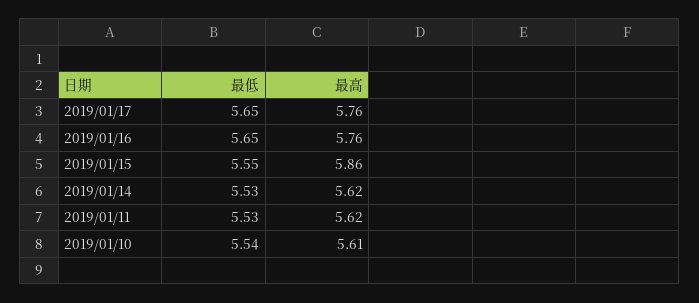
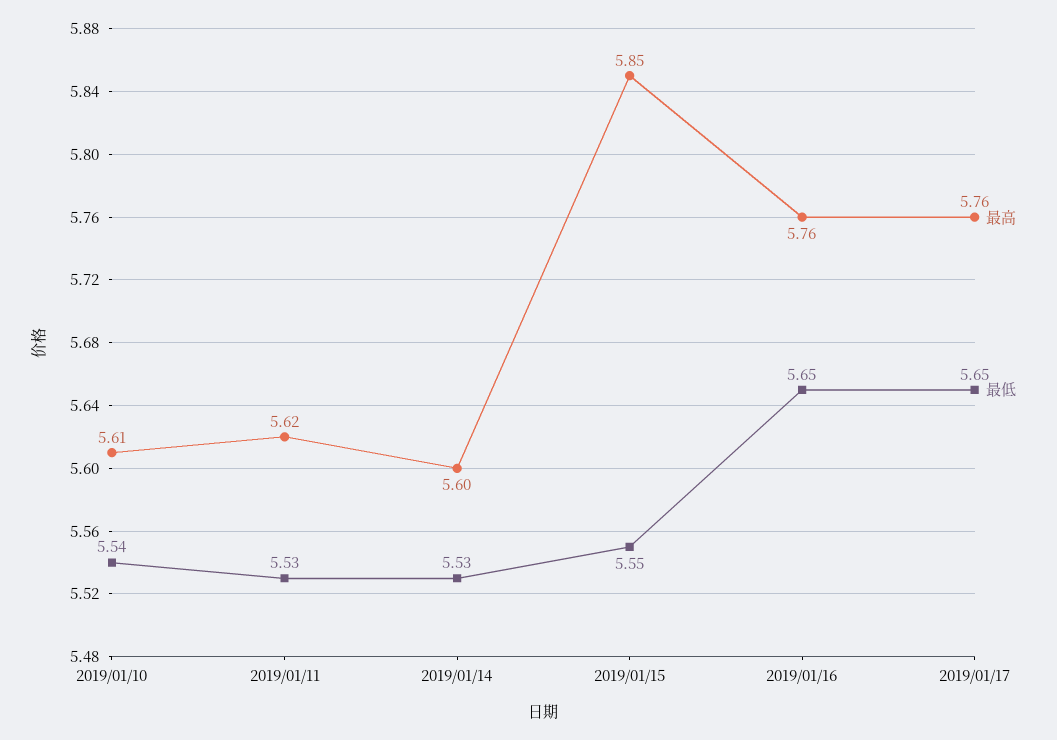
  {
    "最低": {
      "2019/01/17": 5.65,
      "2019/01/16": 5.65,
      "2019/01/15": 5.55,
      "2019/01/14": 5.53,
      "2019/01/11": 5.53,
      "2019/01/10": 5.54
    },
    "最高": {
      "2019/01/17": 5.76,
      "2019/01/16": 5.76,
-     "2019/01/15": 5.86,
+     "2019/01/15": 5.85,
-     "2019/01/14": 5.62,
+     "2019/01/14": 5.6,
      "2019/01/11": 5.62,
      "2019/01/10": 5.61
    }
  }

